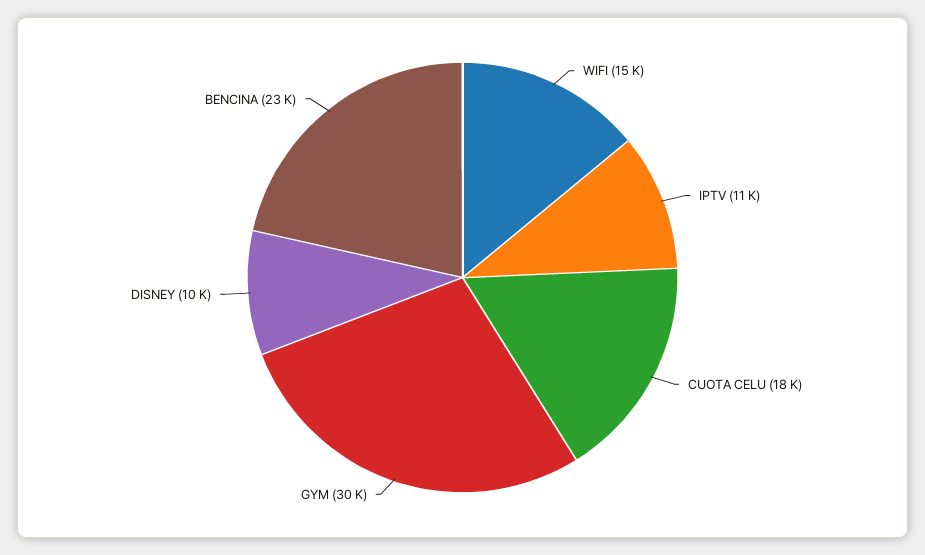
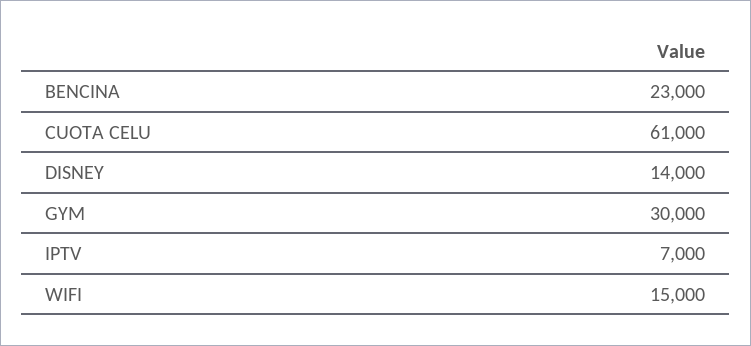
  {
    "WIFI": 15000,
-   "IPTV": 11000,
+   "IPTV": 7000,
-   "CUOTA CELU": 18000,
+   "CUOTA CELU": 61000,
    "GYM": 30000,
-   "DISNEY": 10000,
+   "DISNEY": 14000,
    "BENCINA": 23000
  }

